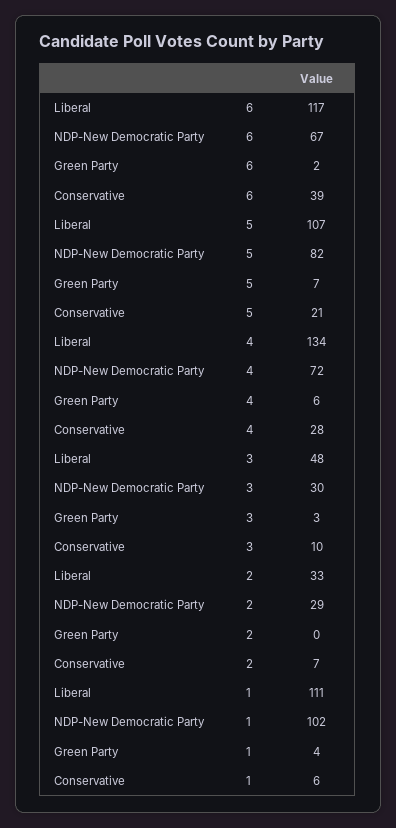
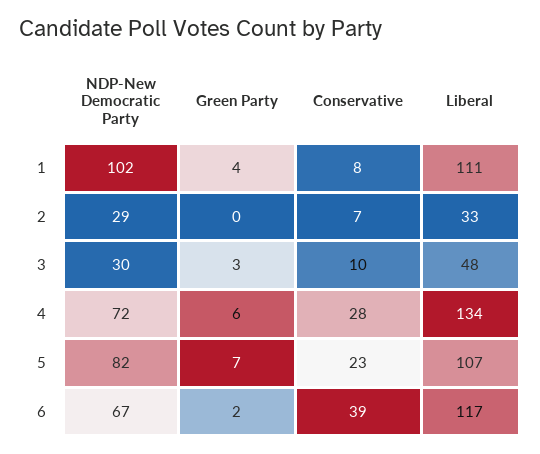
  {
    "Liberal": {
      "6": 117,
      "5": 107,
      "4": 134,
      "3": 48,
      "2": 33,
      "1": 111
    },
    "NDP-New Democratic Party": {
      "6": 67,
      "5": 82,
      "4": 72,
      "3": 30,
      "2": 29,
      "1": 102
    },
    "Green Party": {
      "6": 2,
      "5": 7,
      "4": 6,
      "3": 3,
      "2": 0,
      "1": 4
    },
    "Conservative": {
      "6": 39,
-     "5": 21,
+     "5": 23,
      "4": 28,
      "3": 10,
      "2": 7,
-     "1": 6
+     "1": 8
    }
  }

